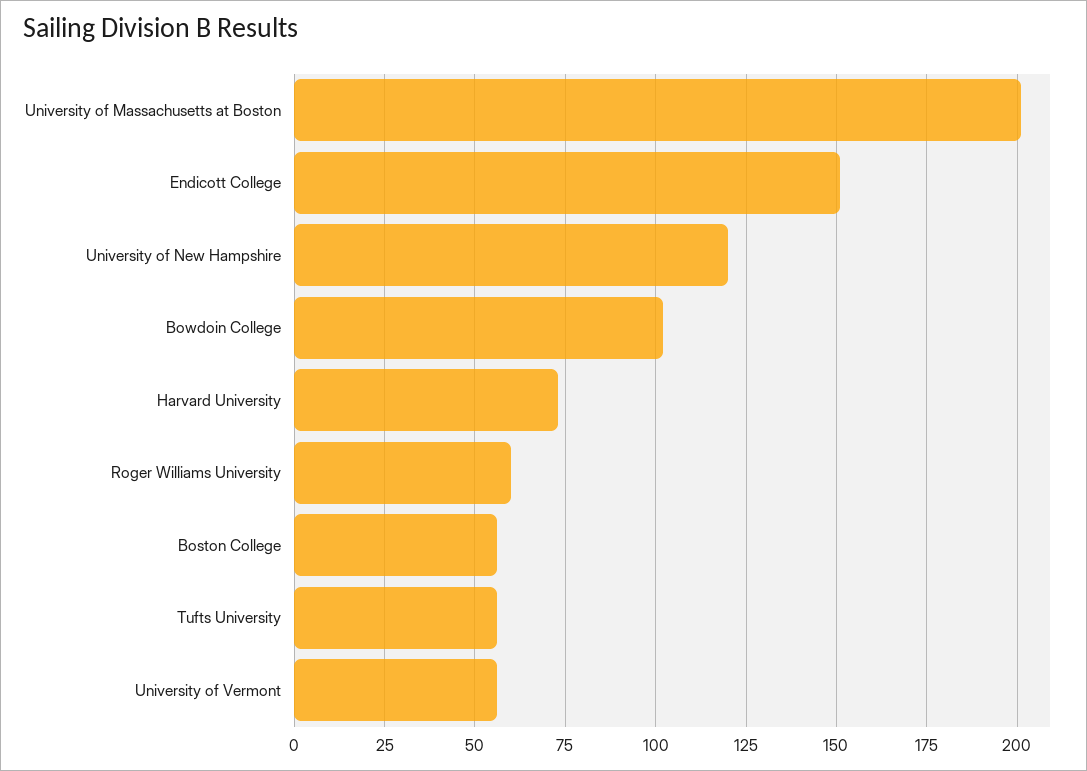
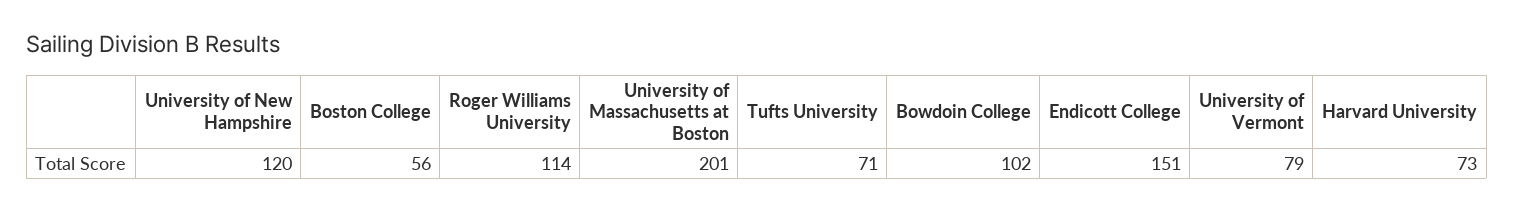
  {
    "University of Massachusetts at Boston": 201,
    "Endicott College": 151,
    "University of New Hampshire": 120,
    "Bowdoin College": 102,
    "Harvard University": 73,
-   "Roger Williams University": 60,
+   "Roger Williams University": 114,
    "Boston College": 56,
-   "Tufts University": 55,
+   "Tufts University": 71,
-   "University of Vermont": 55
+   "University of Vermont": 79
  }

